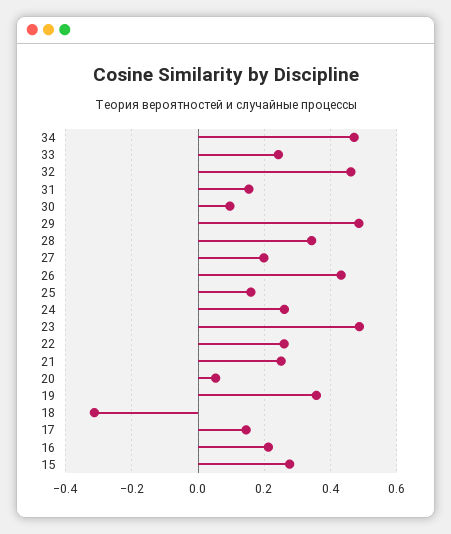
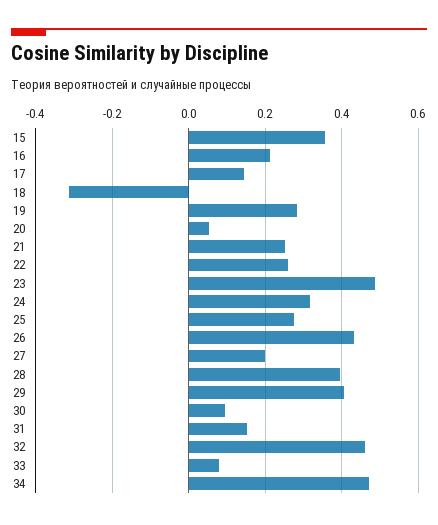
  {
    "34": 0.48,
-   "33": 0.24,
+   "33": 0.08,
    "32": 0.46,
    "31": 0.16,
    "30": 0.1,
-   "29": 0.48,
+   "29": 0.4,
-   "28": 0.34,
+   "28": 0.4,
    "27": 0.2,
    "26": 0.44,
-   "25": 0.16,
+   "25": 0.28,
-   "24": 0.26,
+   "24": 0.32,
    "23": 0.48,
    "22": 0.26,
    "21": 0.26,
    "20": 0.06,
-   "19": 0.36,
+   "19": 0.28,
    "18": -0.32,
    "17": 0.14,
    "16": 0.22,
-   "15": 0.28
+   "15": 0.36
  }

